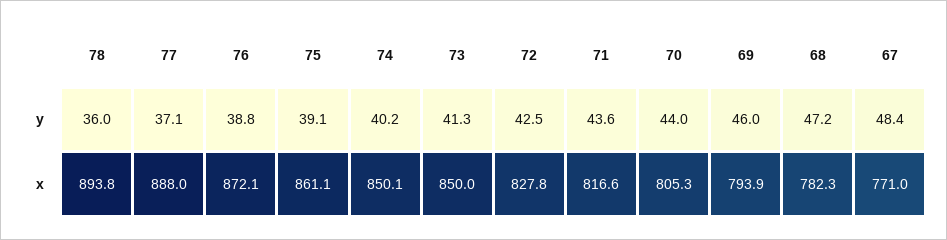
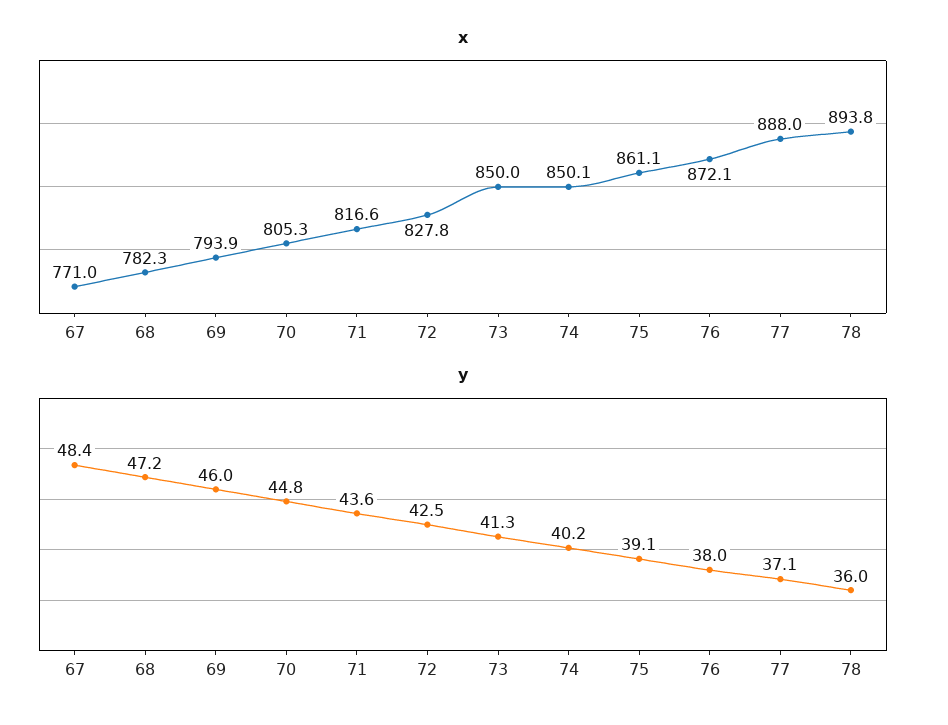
  {
    "y": {
      "78": 36,
      "77": 37.1,
-     "76": 38.8,
+     "76": 38,
      "75": 39.1,
      "74": 40.2,
      "73": 41.3,
      "72": 42.5,
      "71": 43.6,
-     "70": 44,
+     "70": 44.8,
      "69": 46,
      "68": 47.2,
      "67": 48.4
    },
    "x": {
      "78": 893.8,
      "77": 888,
      "76": 872.1,
      "75": 861.1,
      "74": 850.1,
      "73": 850,
      "72": 827.8,
      "71": 816.6,
      "70": 805.3,
      "69": 793.9,
      "68": 782.3,
      "67": 771
    }
  }

